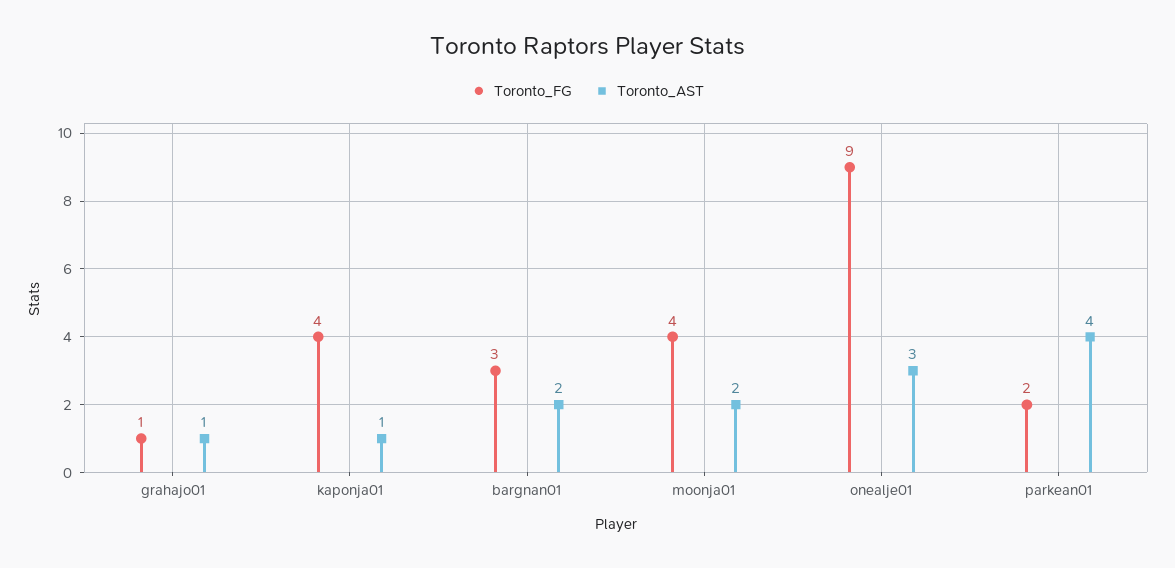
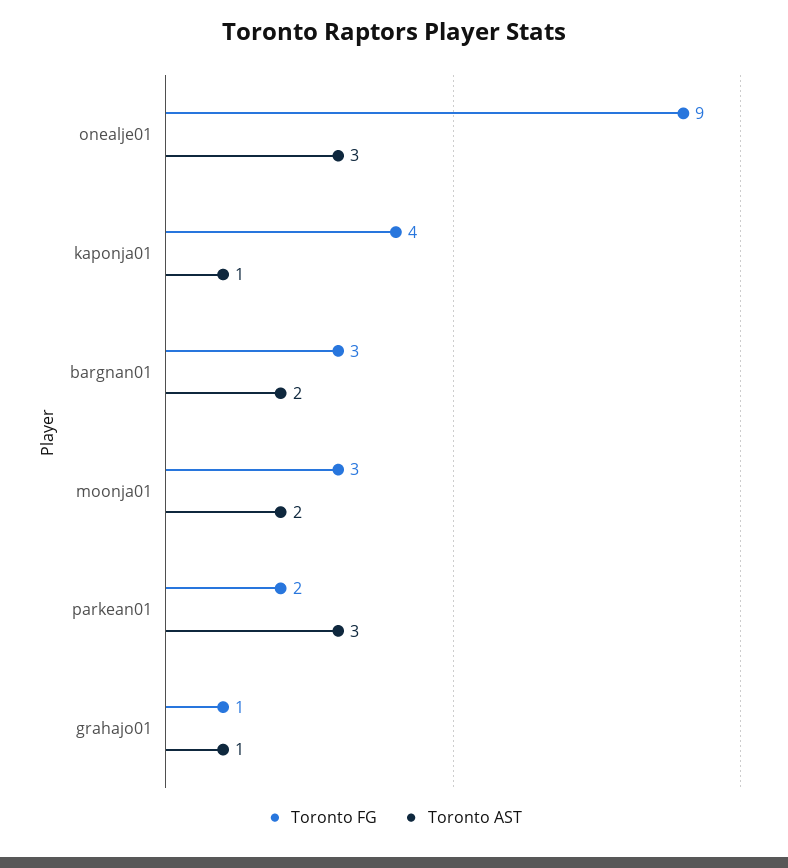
  {
    "Toronto_FG": {
      "grahajo01": 1,
      "kaponja01": 4,
      "bargnan01": 3,
-     "moonja01": 4,
+     "moonja01": 3,
      "onealje01": 9,
      "parkean01": 2
    },
    "Toronto_AST": {
      "grahajo01": 1,
      "kaponja01": 1,
      "bargnan01": 2,
      "moonja01": 2,
      "onealje01": 3,
-     "parkean01": 4
+     "parkean01": 3
    }
  }

